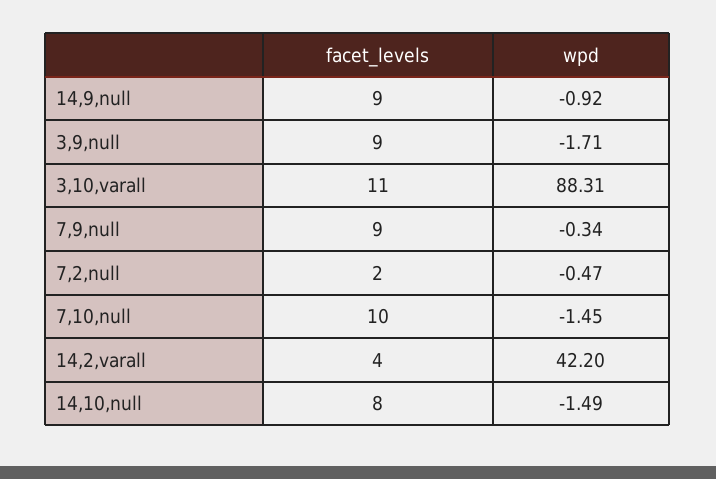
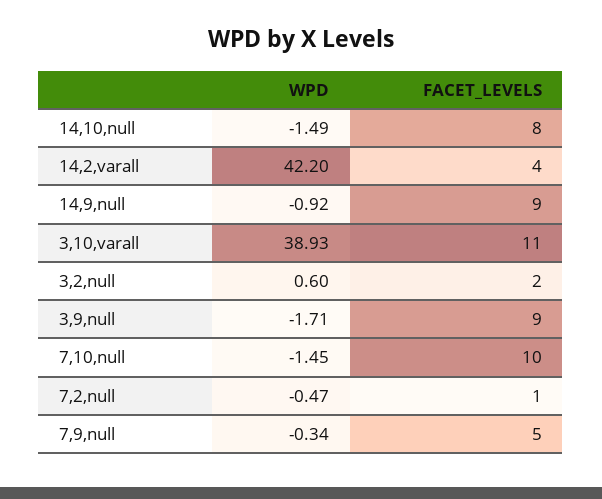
  {
    "facet_levels": {
      "14,9,null": 9,
      "3,9,null": 9,
      "3,10,varall": 11,
-     "7,9,null": 9,
+     "7,9,null": 5,
-     "7,2,null": 2,
+     "7,2,null": 1,
      "7,10,null": 10,
      "14,2,varall": 4,
-     "14,10,null": 8
+     "14,10,null": 8,
+     "3,2,null": 2
    },
    "wpd": {
      "14,9,null": -0.92,
      "3,9,null": -1.71,
-     "3,10,varall": 88.31,
+     "3,10,varall": 38.93,
      "7,9,null": -0.34,
      "7,2,null": -0.47,
      "7,10,null": -1.45,
      "14,2,varall": 42.2,
-     "14,10,null": -1.49
+     "14,10,null": -1.49,
+     "3,2,null": 0.6
    }
  }

